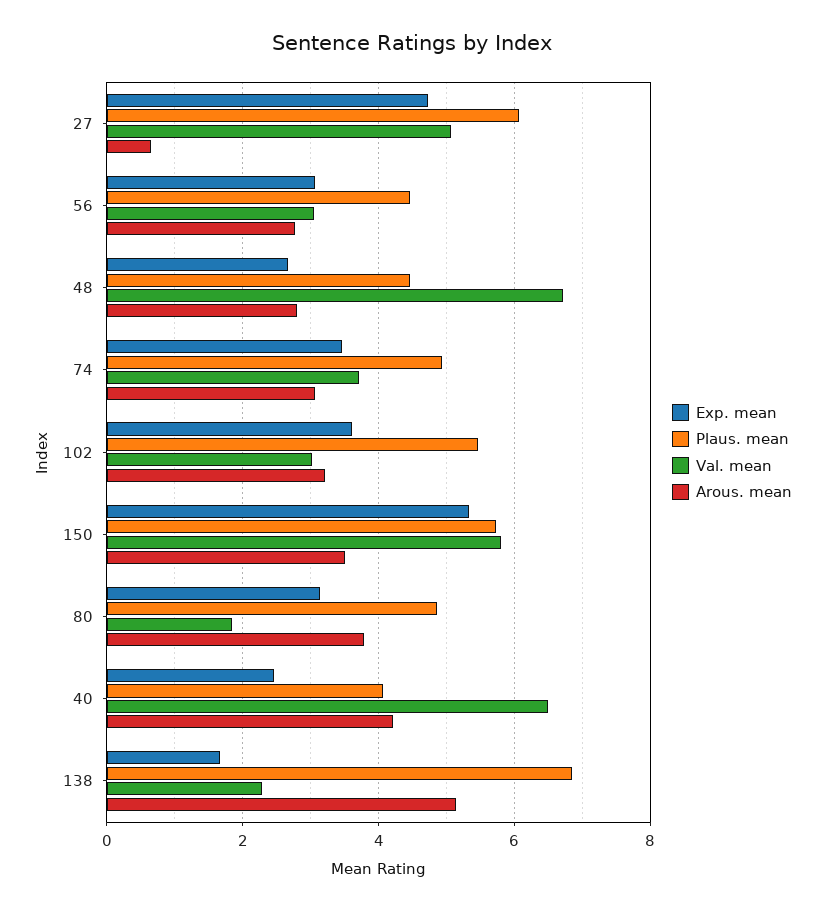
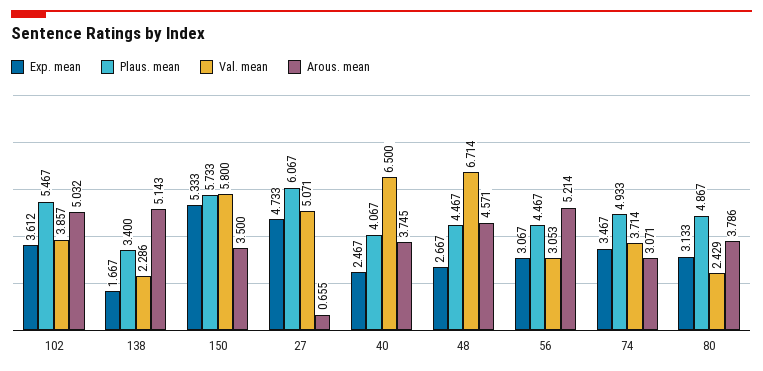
  {
    "Exp. mean": {
      "27": 4.733,
      "56": 3.067,
      "48": 2.667,
      "74": 3.467,
      "102": 3.612,
      "150": 5.333,
      "80": 3.133,
      "40": 2.467,
      "138": 1.667
    },
    "Plaus. mean": {
      "27": 6.067,
      "56": 4.467,
      "48": 4.467,
      "74": 4.933,
      "102": 5.467,
      "150": 5.733,
      "80": 4.867,
      "40": 4.067,
-     "138": 6.8
+     "138": 3.4
    },
    "Val. mean": {
      "27": 5.071,
      "56": 3.053,
      "48": 6.714,
      "74": 3.714,
-     "102": 3,
+     "102": 3.857,
      "150": 5.8,
-     "80": 1.8,
+     "80": 2.429,
      "40": 6.5,
      "138": 2.286
    },
    "Arous. mean": {
      "27": 0.655,
-     "56": 2.8,
+     "56": 5.214,
-     "48": 2.8,
+     "48": 4.571,
      "74": 3.071,
-     "102": 3.2,
+     "102": 5.032,
      "150": 3.5,
      "80": 3.786,
-     "40": 4.2,
+     "40": 3.745,
      "138": 5.143
    }
  }

